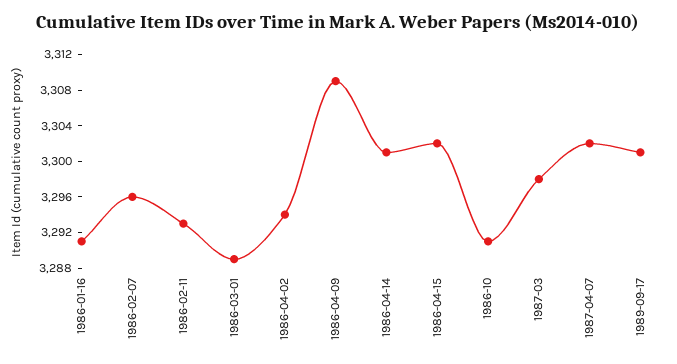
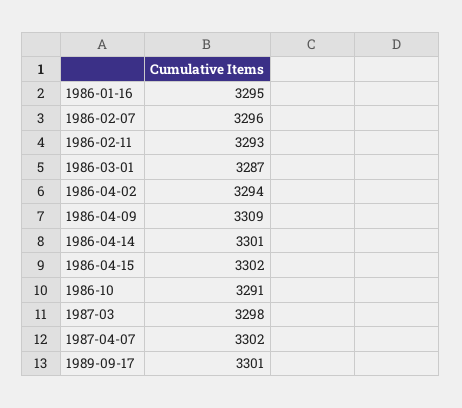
  {
-   "1986-01-16": 3291,
+   "1986-01-16": 3295,
    "1986-02-07": 3296,
    "1986-02-11": 3293,
-   "1986-03-01": 3289,
+   "1986-03-01": 3287,
    "1986-04-02": 3294,
    "1986-04-09": 3309,
    "1986-04-14": 3301,
    "1986-04-15": 3302,
    "1986-10": 3291,
    "1987-03": 3298,
    "1987-04-07": 3302,
    "1989-09-17": 3301
  }

